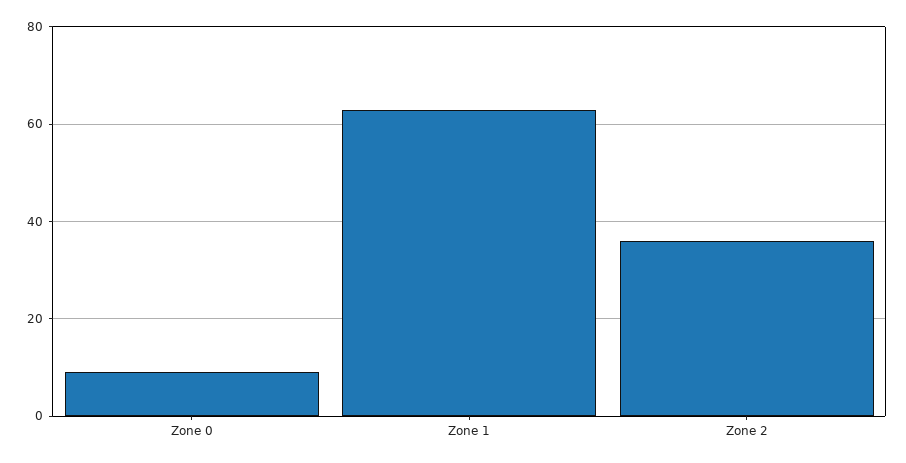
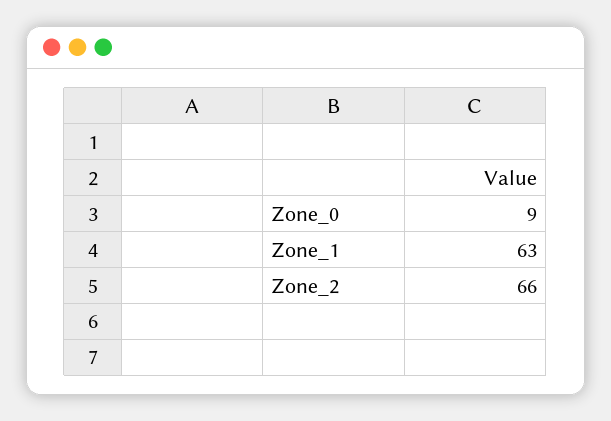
  {
    "Zone 0": 9,
    "Zone 1": 63,
-   "Zone 2": 35
+   "Zone 2": 66
  }

